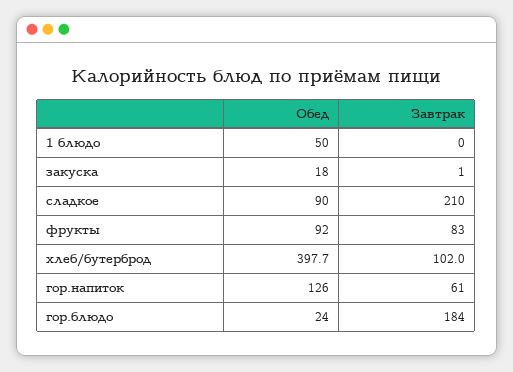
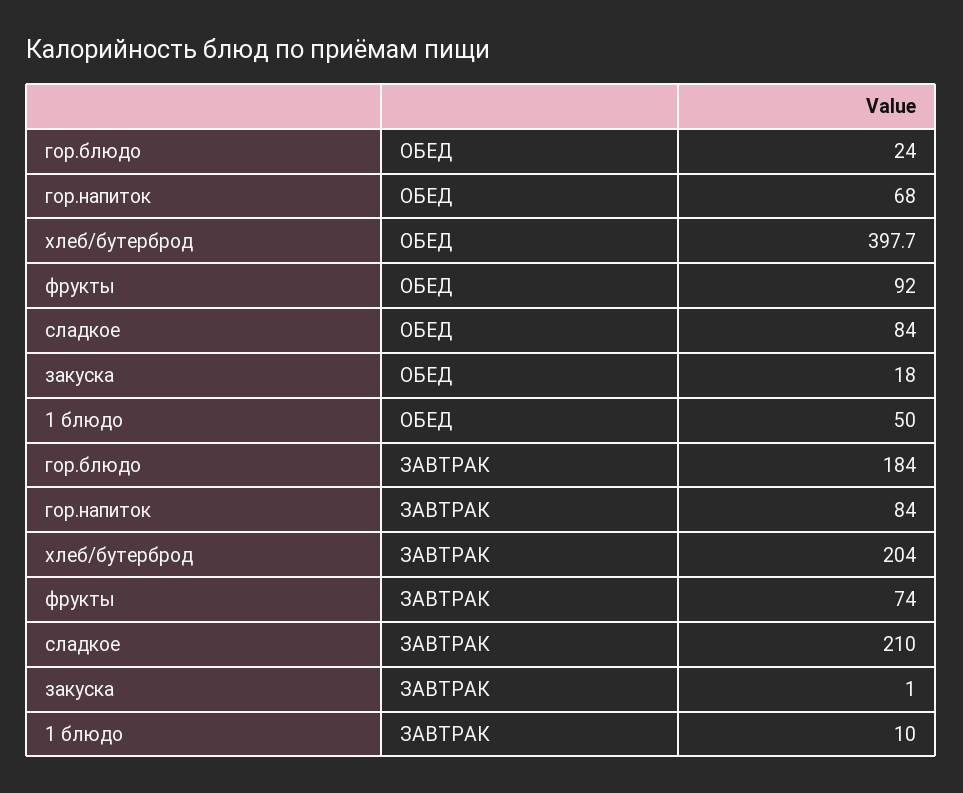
  {
    "Обед": {
      "1 блюдо": 50,
      "закуска": 18,
-     "сладкое": 90,
+     "сладкое": 84,
      "фрукты": 92,
      "хлеб/бутерброд": 397.7,
-     "гор.напиток": 126,
+     "гор.напиток": 68,
      "гор.блюдо": 24
    },
    "Завтрак": {
-     "1 блюдо": 0,
+     "1 блюдо": 10,
      "закуска": 1,
      "сладкое": 210,
-     "фрукты": 83,
+     "фрукты": 74,
-     "хлеб/бутерброд": 102,
+     "хлеб/бутерброд": 204,
-     "гор.напиток": 61,
+     "гор.напиток": 84,
      "гор.блюдо": 184
    }
  }

